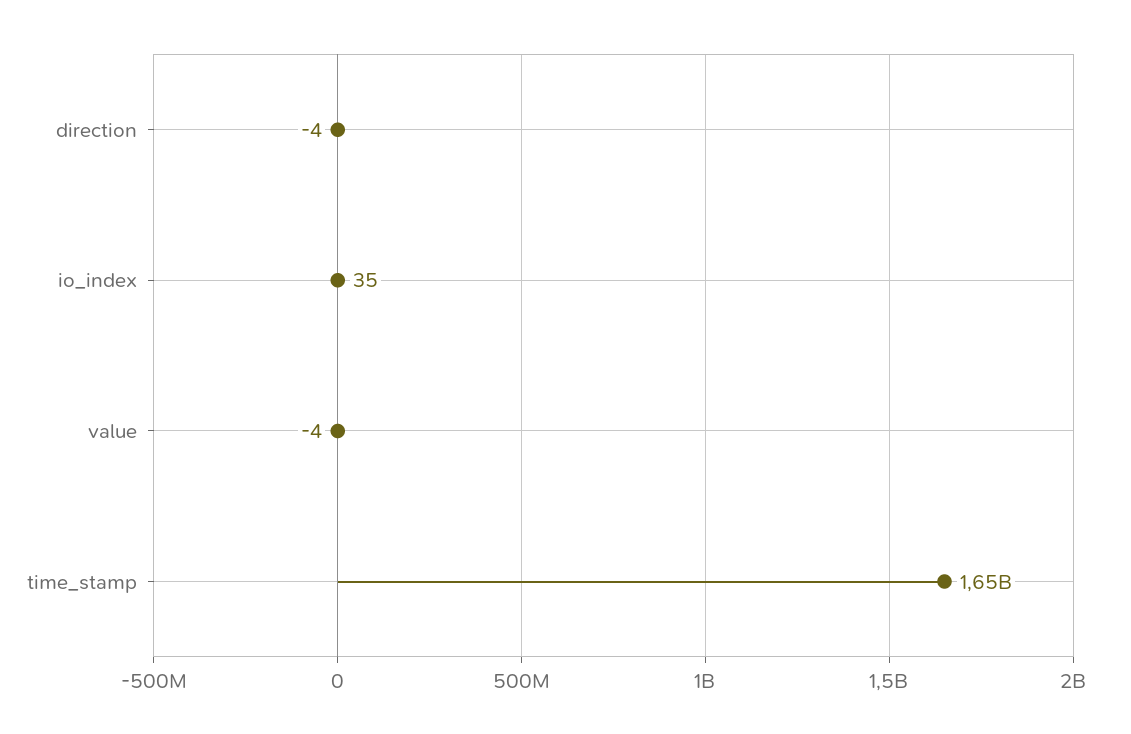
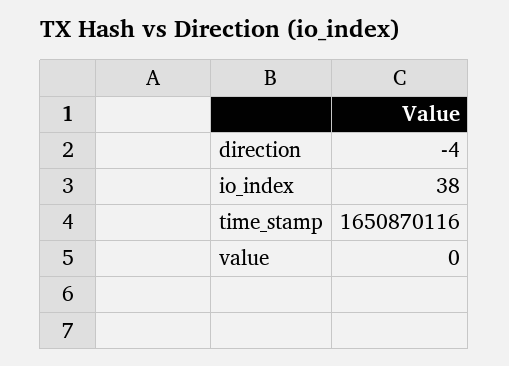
  {
    "direction": -4,
-   "io_index": 35,
+   "io_index": 38,
-   "value": -4,
+   "value": 0,
    "time_stamp": 1650870116
  }

